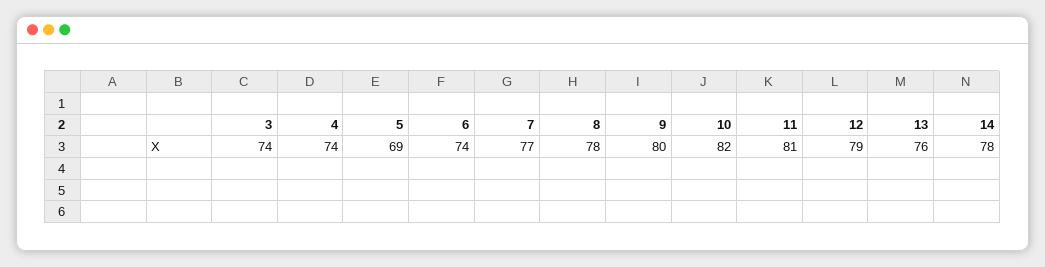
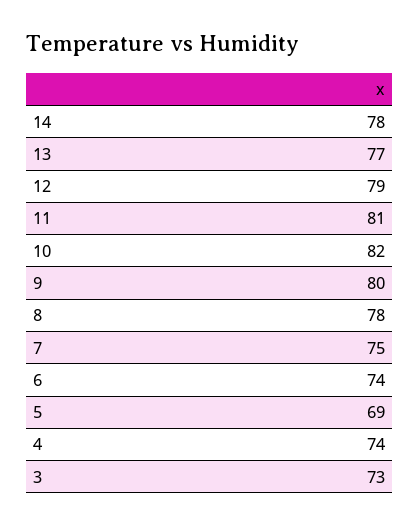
  {
-   "3": 74,
+   "3": 73,
    "4": 74,
    "5": 69,
    "6": 74,
-   "7": 77,
+   "7": 75,
    "8": 78,
    "9": 80,
    "10": 82,
    "11": 81,
    "12": 79,
-   "13": 76,
+   "13": 77,
    "14": 78
  }

